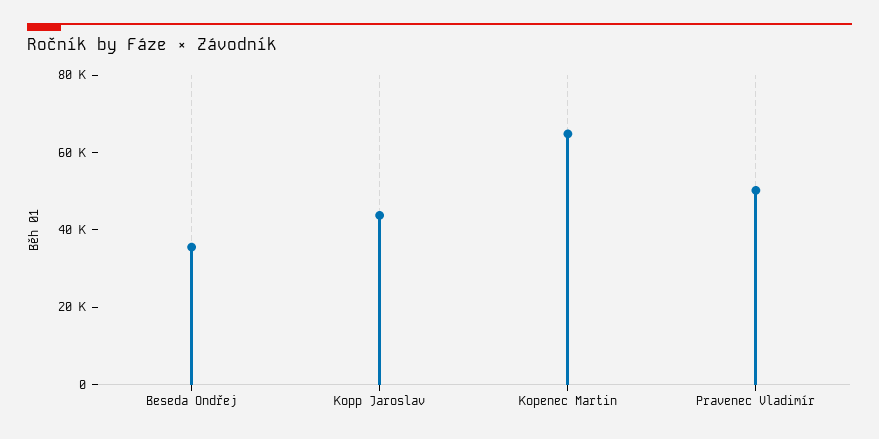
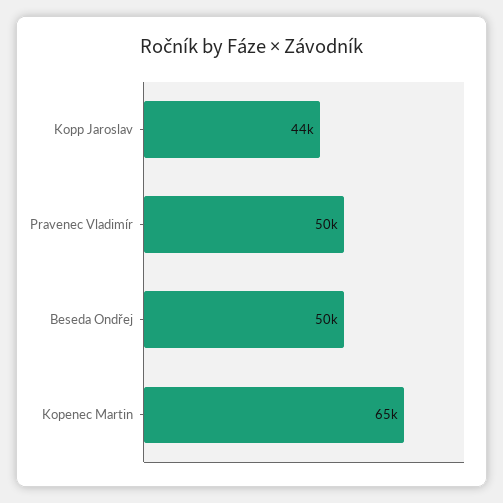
  {
-   "Beseda Ondřej": 35000,
+   "Beseda Ondřej": 50000,
    "Kopp Jaroslav": 44000,
    "Kopenec Martin": 65000,
    "Pravenec Vladimír": 50000
  }

